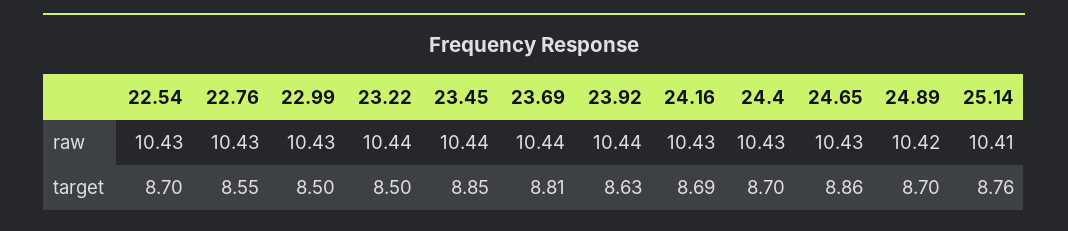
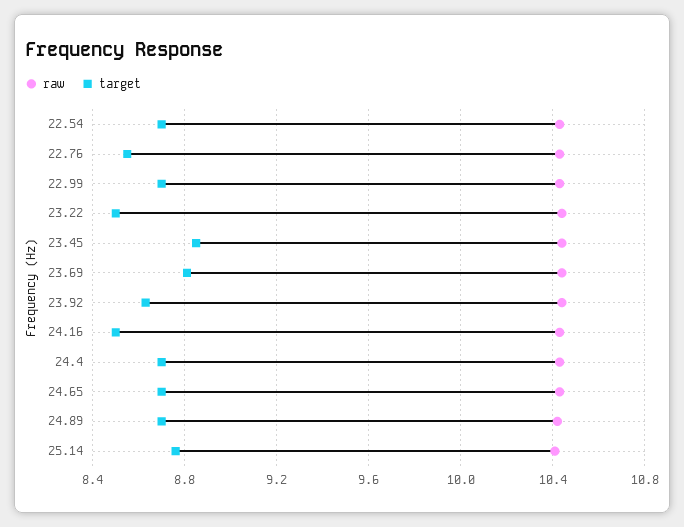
  {
    "raw": {
      "22.54": 10.43,
      "22.76": 10.43,
      "22.99": 10.43,
      "23.22": 10.44,
      "23.45": 10.44,
      "23.69": 10.44,
      "23.92": 10.44,
      "24.16": 10.43,
      "24.4": 10.43,
      "24.65": 10.43,
      "24.89": 10.42,
      "25.14": 10.41
    },
    "target": {
      "22.54": 8.7,
      "22.76": 8.55,
-     "22.99": 8.5,
+     "22.99": 8.7,
      "23.22": 8.5,
      "23.45": 8.85,
      "23.69": 8.81,
      "23.92": 8.63,
-     "24.16": 8.69,
+     "24.16": 8.5,
      "24.4": 8.7,
-     "24.65": 8.86,
+     "24.65": 8.7,
      "24.89": 8.7,
      "25.14": 8.76
    }
  }

